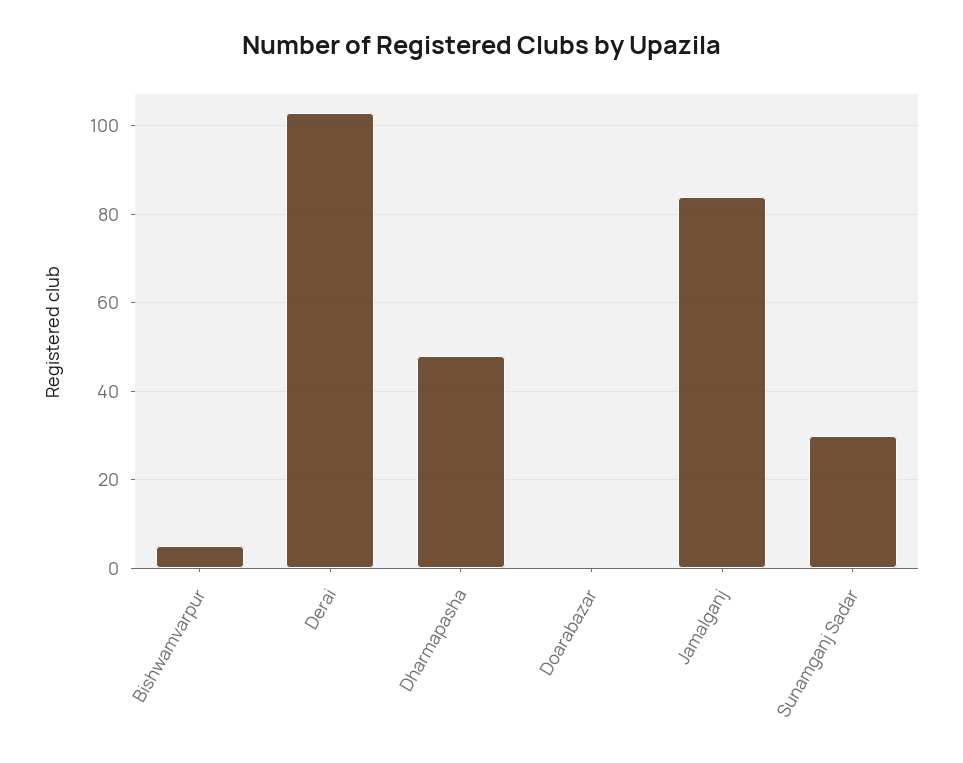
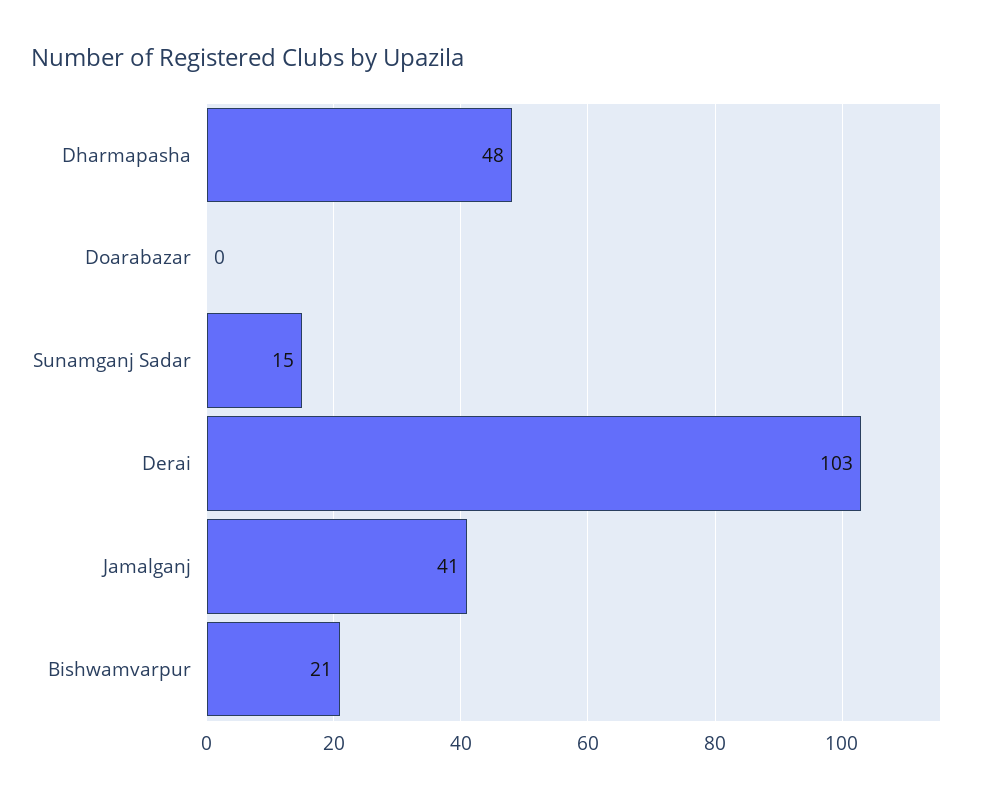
  {
-   "Bishwamvarpur": 5,
+   "Bishwamvarpur": 21,
    "Derai": 103,
    "Dharmapasha": 48,
    "Doarabazar": 0,
-   "Jamalganj": 85,
+   "Jamalganj": 41,
-   "Sunamganj Sadar": 30
+   "Sunamganj Sadar": 15
  }

